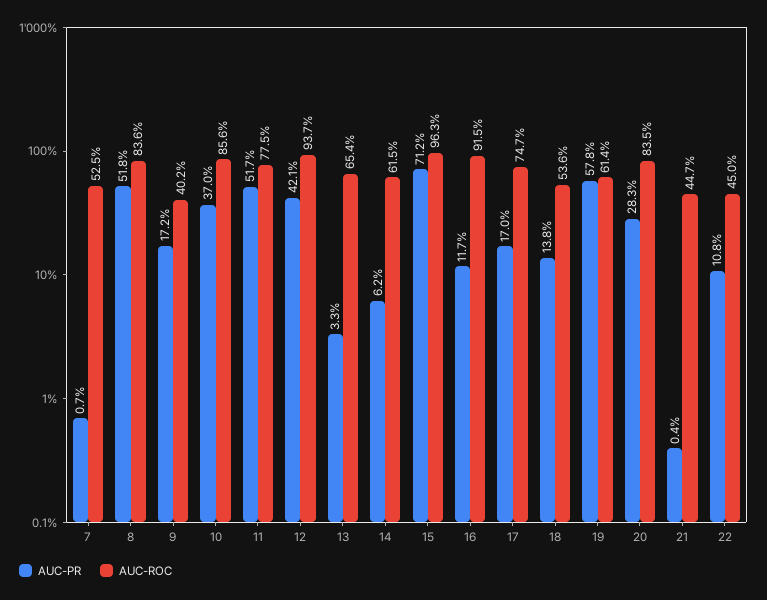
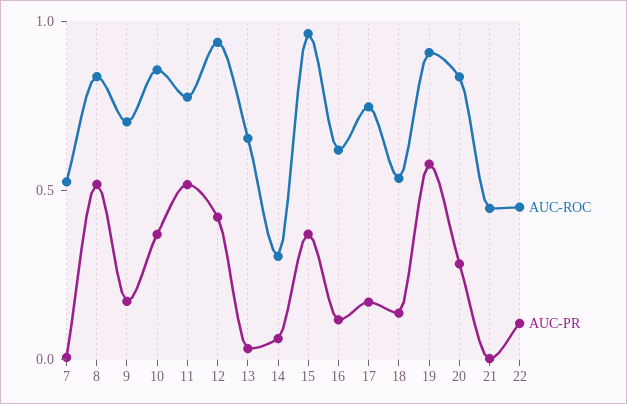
  {
    "AUC-PR": {
      "7": 0.007,
      "8": 0.518,
      "9": 0.172,
      "10": 0.37,
      "11": 0.517,
      "12": 0.421,
      "13": 0.033,
      "14": 0.062,
-     "15": 0.712,
+     "15": 0.4,
      "16": 0.117,
      "17": 0.17,
      "18": 0.138,
      "19": 0.578,
      "20": 0.283,
      "21": 0.004,
      "22": 0.108
    },
    "AUC-ROC": {
      "7": 0.525,
      "8": 0.836,
-     "9": 0.402,
+     "9": 0.7,
      "10": 0.856,
      "11": 0.775,
      "12": 0.937,
      "13": 0.654,
-     "14": 0.615,
+     "14": 0.3,
      "15": 0.963,
-     "16": 0.915,
+     "16": 0.6,
      "17": 0.747,
      "18": 0.536,
-     "19": 0.614,
+     "19": 0.9,
      "20": 0.835,
      "21": 0.447,
      "22": 0.45
    }
  }

